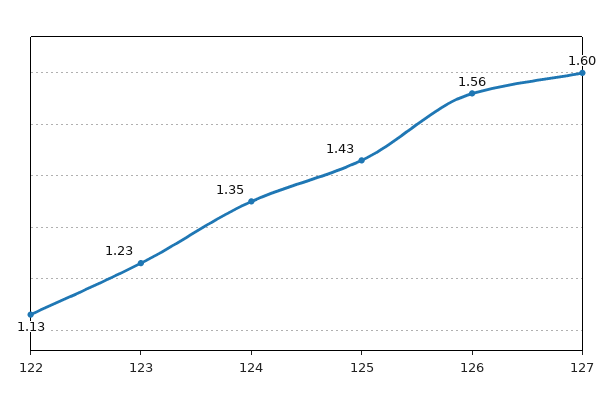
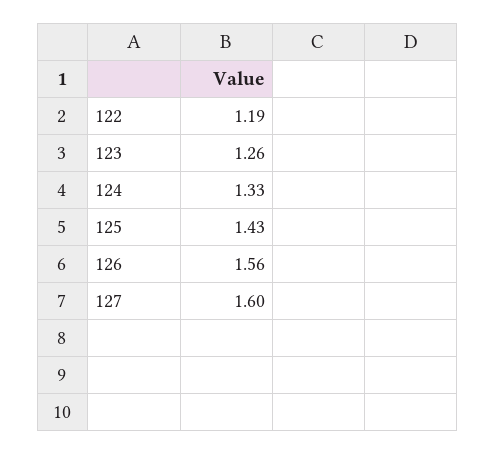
  {
-   "122": 1.13,
+   "122": 1.19,
-   "123": 1.23,
+   "123": 1.26,
-   "124": 1.35,
+   "124": 1.33,
    "125": 1.43,
    "126": 1.56,
    "127": 1.6
  }

